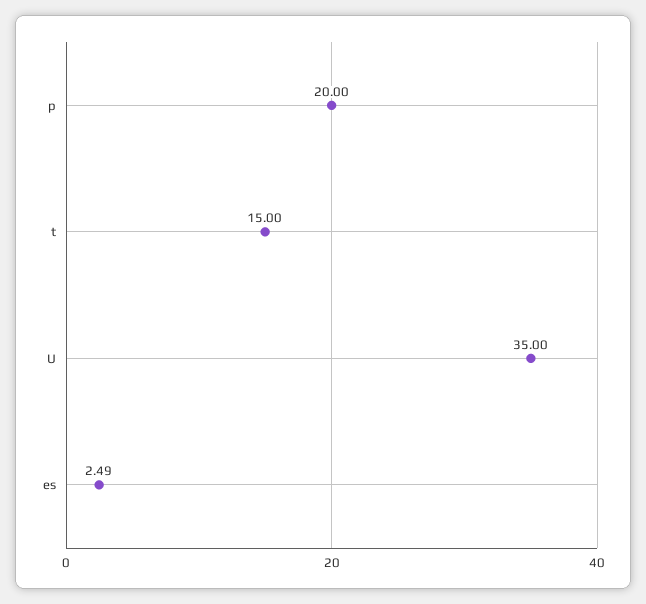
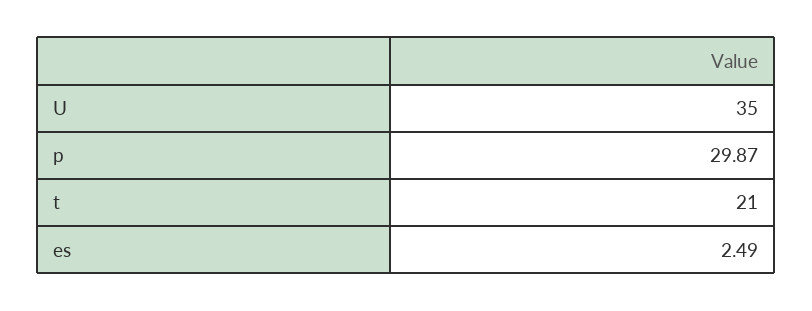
  {
-   "p": 20,
+   "p": 29.87,
-   "t": 15,
+   "t": 21,
    "U": 35,
    "es": 2.49
  }

